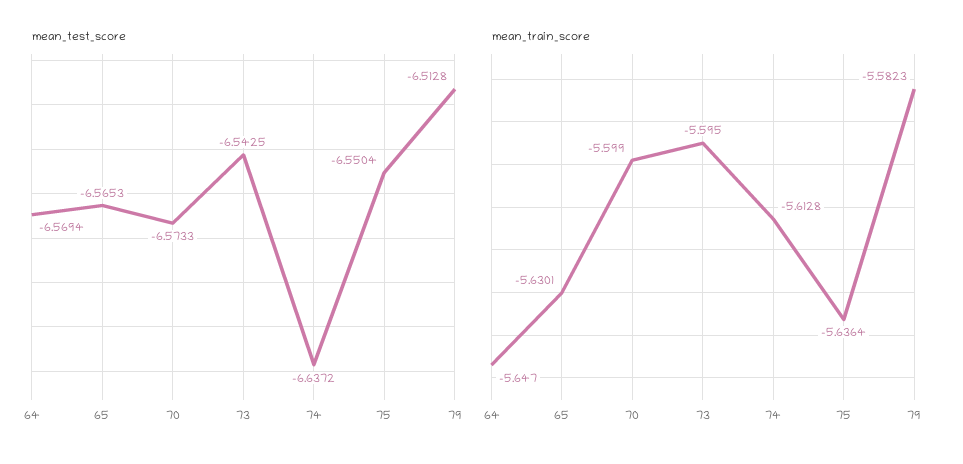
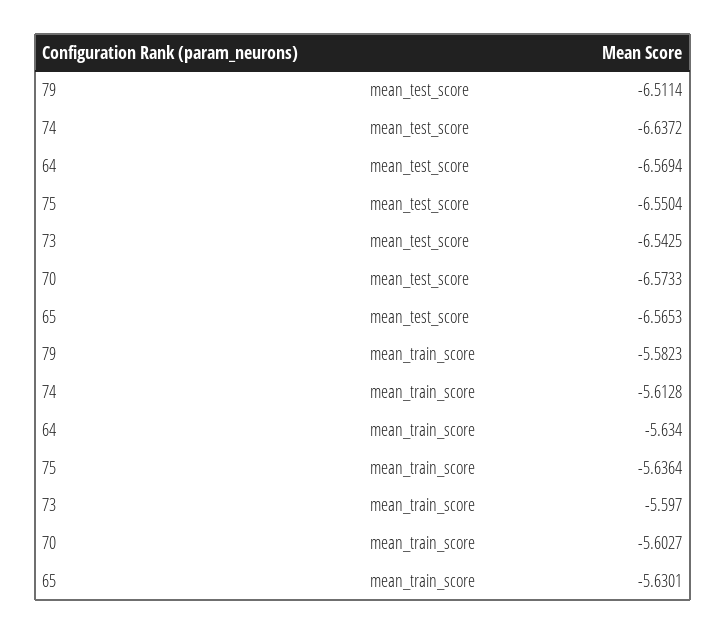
  {
    "mean_test_score": {
      "64": -6.5694,
      "65": -6.5653,
      "70": -6.5733,
      "73": -6.5425,
      "74": -6.6372,
      "75": -6.5504,
-     "79": -6.5128
+     "79": -6.5114
    },
    "mean_train_score": {
-     "64": -5.647,
+     "64": -5.634,
      "65": -5.6301,
-     "70": -5.599,
+     "70": -5.6027,
-     "73": -5.595,
+     "73": -5.597,
      "74": -5.6128,
      "75": -5.6364,
      "79": -5.5823
    }
  }

